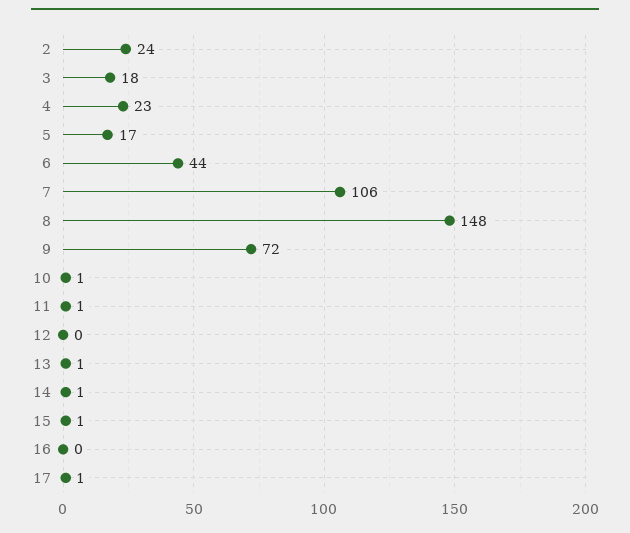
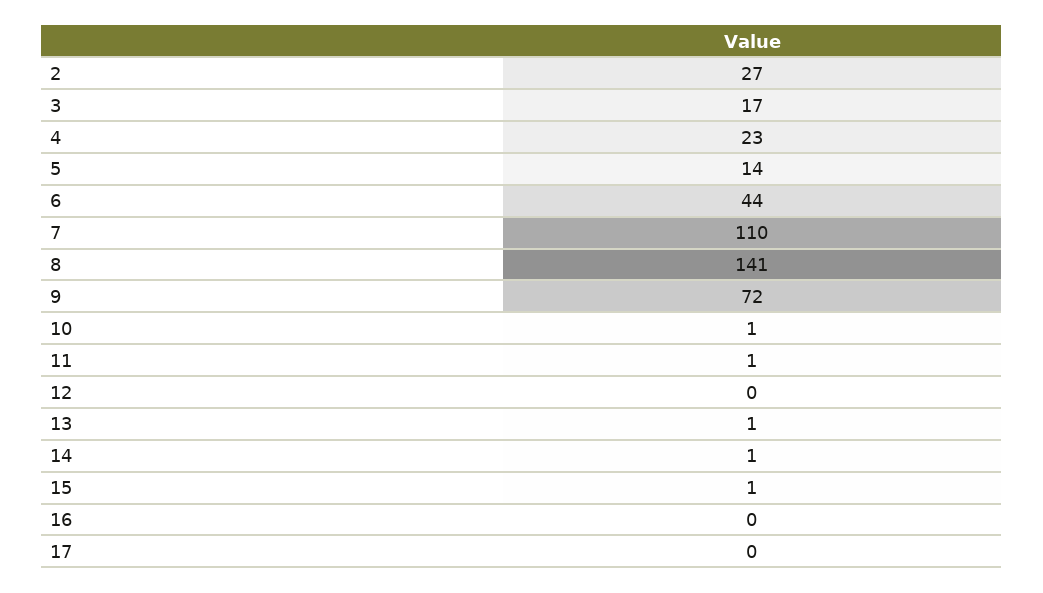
  {
-   "2": 24,
+   "2": 27,
-   "3": 18,
+   "3": 17,
    "4": 23,
-   "5": 17,
+   "5": 14,
    "6": 44,
-   "7": 106,
+   "7": 110,
-   "8": 148,
+   "8": 141,
    "9": 72,
    "10": 1,
    "11": 1,
    "12": 0,
    "13": 1,
    "14": 1,
    "15": 1,
    "16": 0,
-   "17": 1
+   "17": 0
  }

